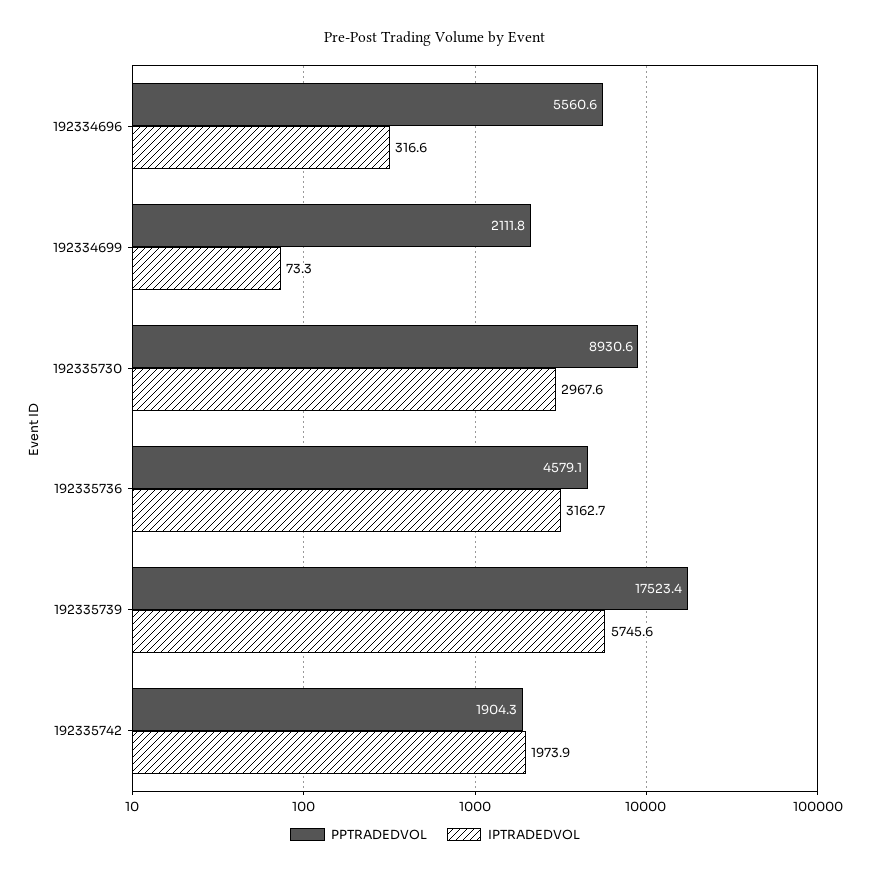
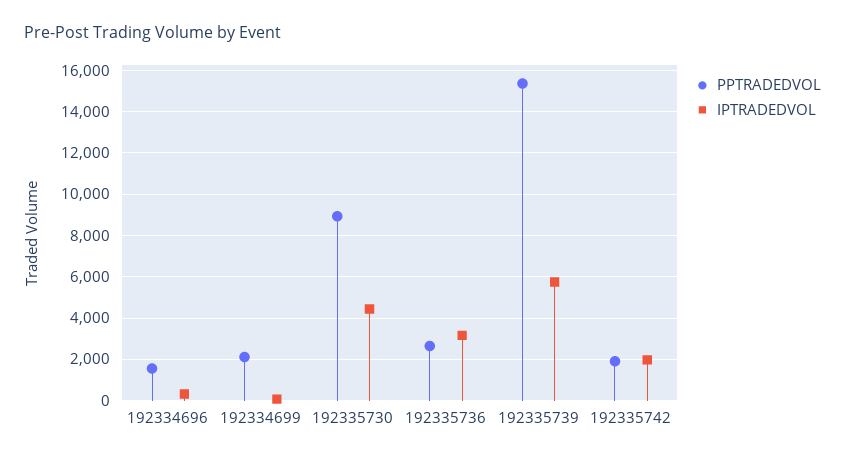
  {
    "PPTRADEDVOL": {
-     "192334696": 5560.6,
+     "192334696": 1500,
      "192334699": 2111.8,
      "192335730": 8930.6,
-     "192335736": 4579.1,
+     "192335736": 2500,
-     "192335739": 17523.4,
+     "192335739": 15500,
      "192335742": 1904.3
    },
    "IPTRADEDVOL": {
      "192334696": 316.6,
      "192334699": 73.3,
-     "192335730": 2967.6,
+     "192335730": 4500,
      "192335736": 3162.7,
      "192335739": 5745.6,
      "192335742": 1973.9
    }
  }

